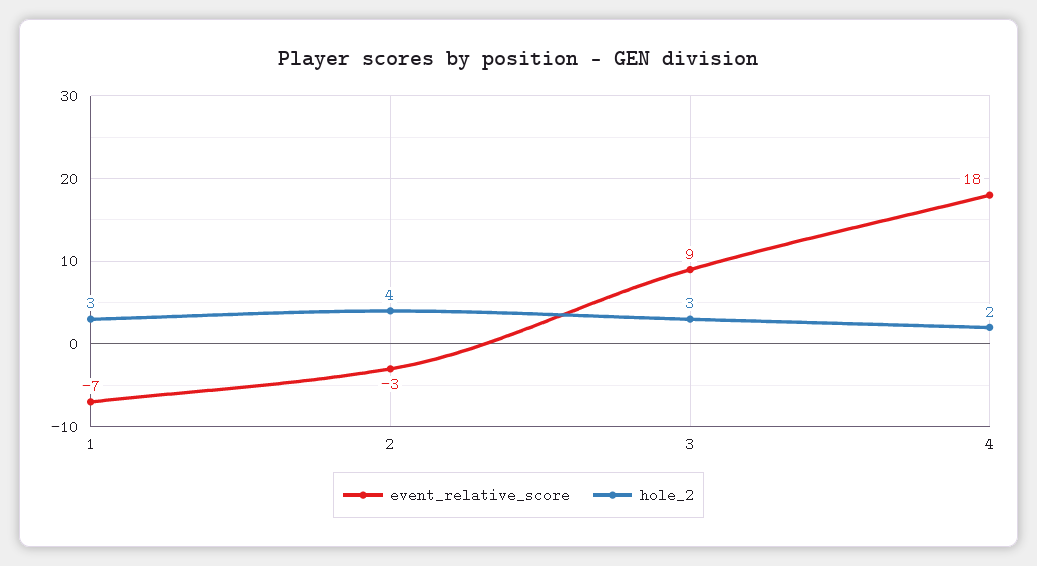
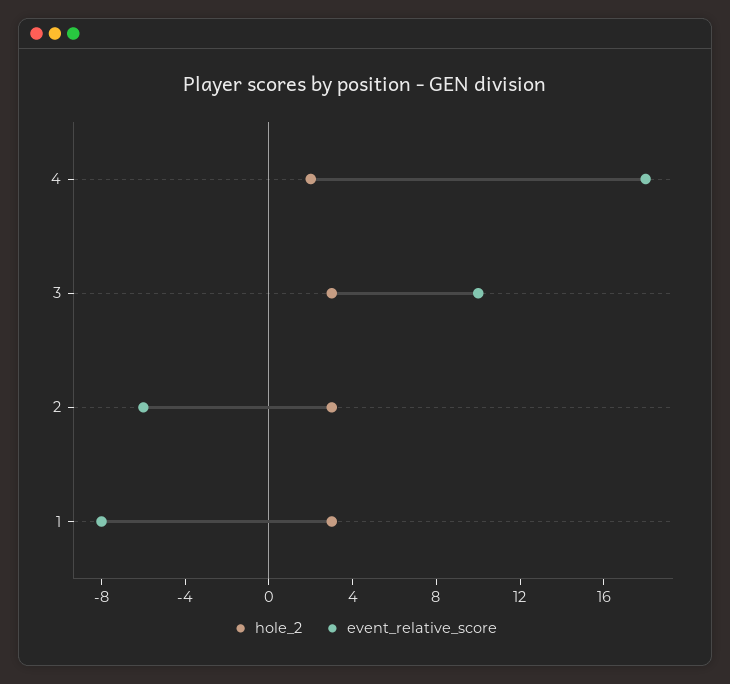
  {
    "event_relative_score": {
-     "1": -7,
+     "1": -8,
-     "2": -3,
+     "2": -6,
-     "3": 9,
+     "3": 10,
      "4": 18
    },
    "hole_2": {
      "1": 3,
-     "2": 4,
+     "2": 3,
      "3": 3,
      "4": 2
    }
  }

